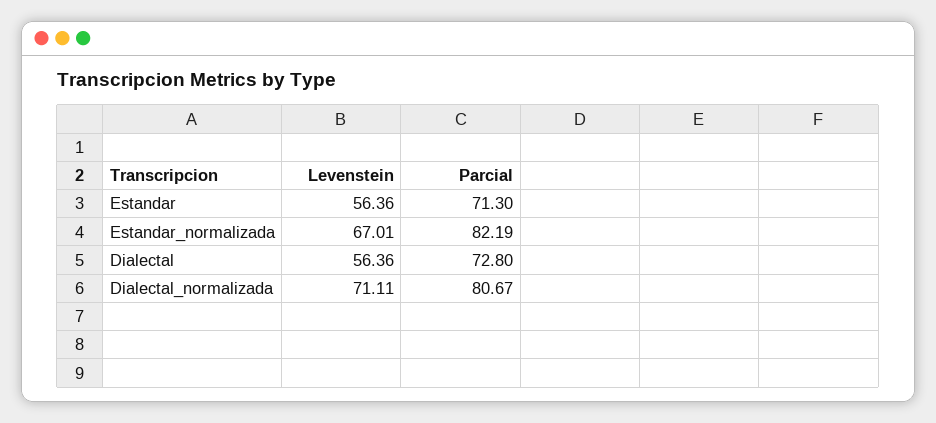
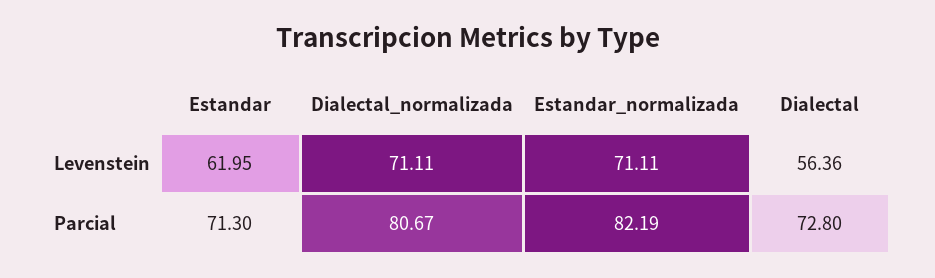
  {
    "Levenstein": {
-     "Estandar": 56.36,
+     "Estandar": 61.95,
-     "Estandar_normalizada": 67.01,
+     "Estandar_normalizada": 71.11,
      "Dialectal": 56.36,
      "Dialectal_normalizada": 71.11
    },
    "Parcial": {
      "Estandar": 71.3,
      "Estandar_normalizada": 82.19,
      "Dialectal": 72.8,
      "Dialectal_normalizada": 80.67
    }
  }

